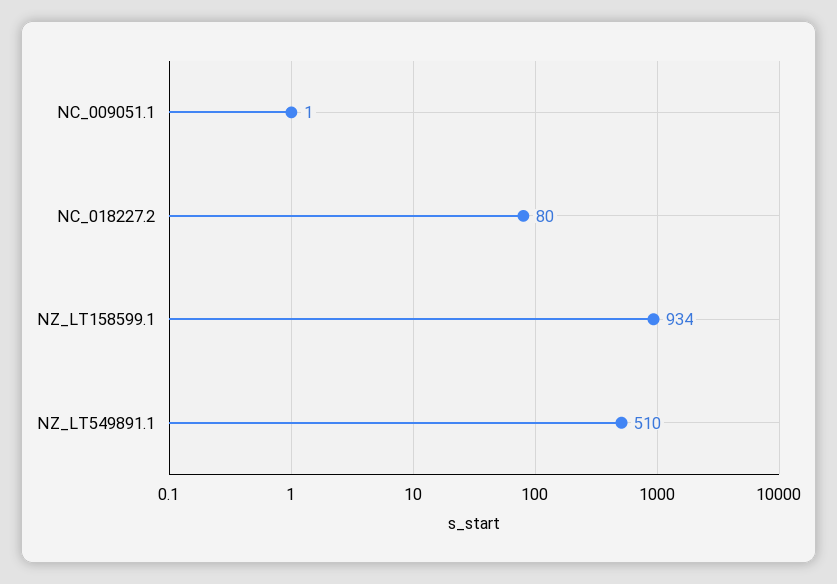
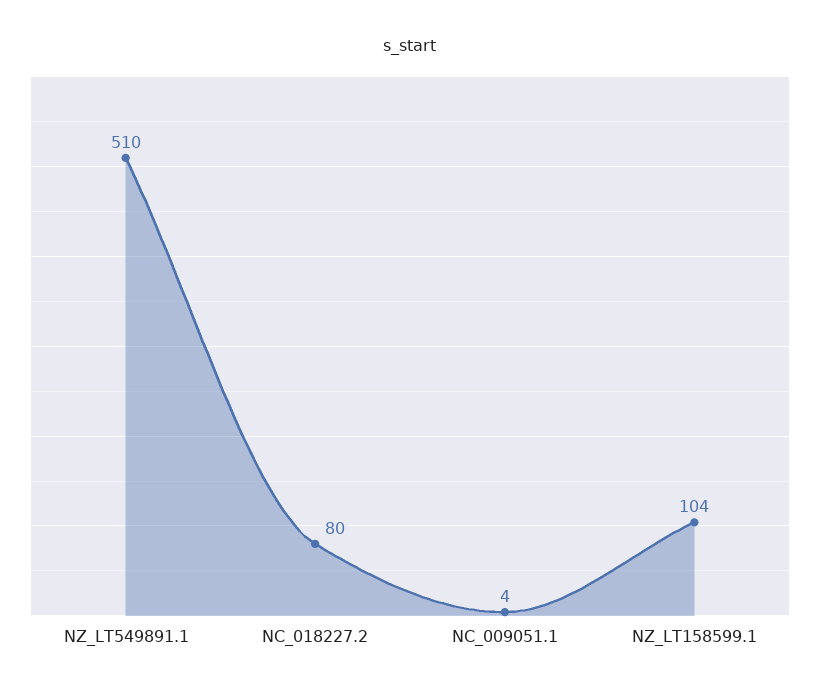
  {
-   "NC_009051.1": 1,
+   "NC_009051.1": 4,
    "NC_018227.2": 80,
-   "NZ_LT158599.1": 934,
+   "NZ_LT158599.1": 104,
    "NZ_LT549891.1": 510
  }

